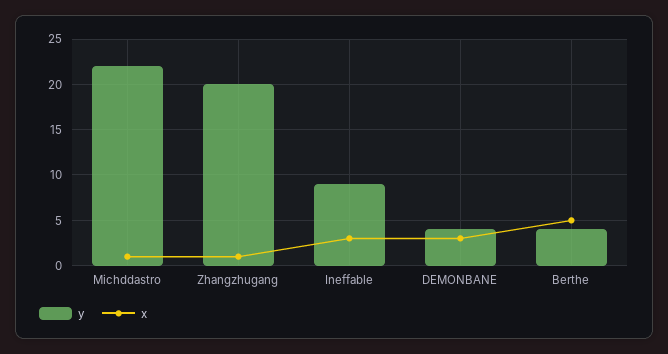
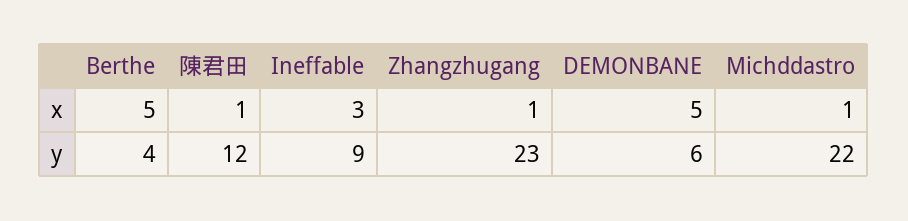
  {
    "y": {
      "Michddastro": 22,
-     "Zhangzhugang": 20,
+     "Zhangzhugang": 23,
      "Ineffable": 9,
-     "DEMONBANE": 4,
+     "DEMONBANE": 6,
-     "Berthe": 4
+     "Berthe": 4,
+     "陳君田": 12
    },
    "x": {
      "Michddastro": 1,
      "Zhangzhugang": 1,
      "Ineffable": 3,
-     "DEMONBANE": 3,
+     "DEMONBANE": 5,
-     "Berthe": 5
+     "Berthe": 5,
+     "陳君田": 1
    }
  }

